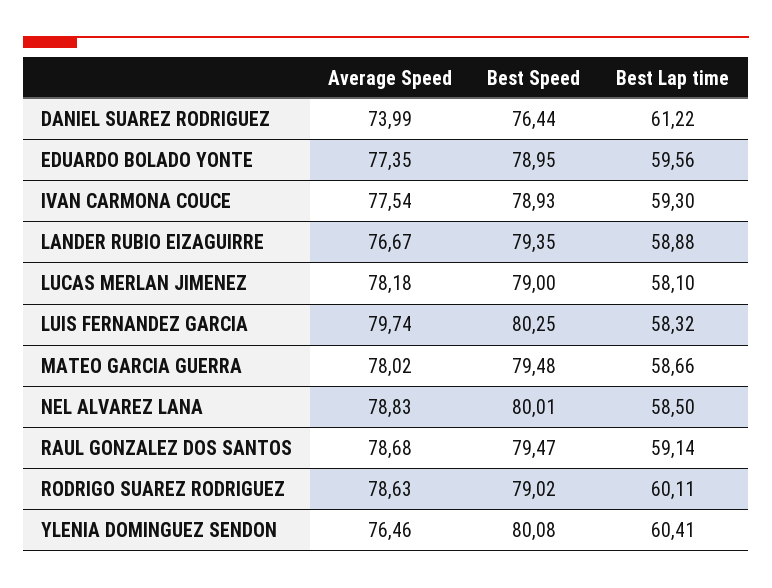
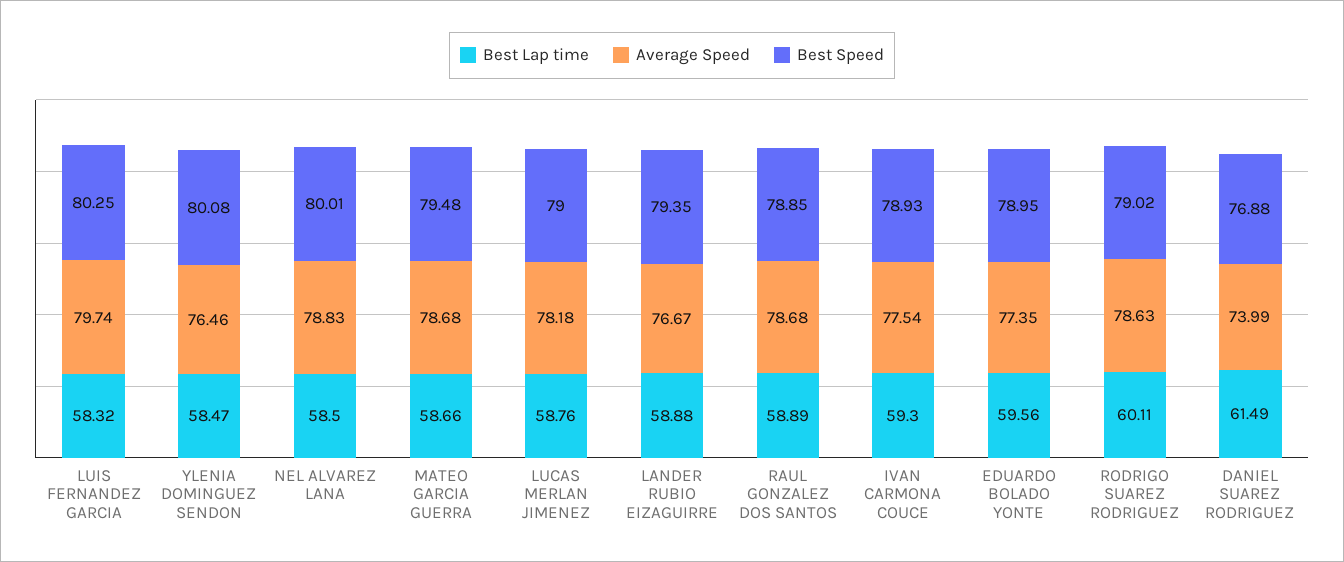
  {
    "Average Speed": {
      "DANIEL SUAREZ RODRIGUEZ": 73.99,
      "EDUARDO BOLADO YONTE": 77.35,
      "IVAN CARMONA COUCE": 77.54,
      "LANDER RUBIO EIZAGUIRRE": 76.67,
      "LUCAS MERLAN JIMENEZ": 78.18,
      "LUIS FERNANDEZ GARCIA": 79.74,
-     "MATEO GARCIA GUERRA": 78.02,
+     "MATEO GARCIA GUERRA": 78.68,
      "NEL ALVAREZ LANA": 78.83,
      "RAUL GONZALEZ DOS SANTOS": 78.68,
      "RODRIGO SUAREZ RODRIGUEZ": 78.63,
      "YLENIA DOMINGUEZ SENDON": 76.46
    },
    "Best Speed": {
-     "DANIEL SUAREZ RODRIGUEZ": 76.44,
+     "DANIEL SUAREZ RODRIGUEZ": 76.88,
      "EDUARDO BOLADO YONTE": 78.95,
      "IVAN CARMONA COUCE": 78.93,
      "LANDER RUBIO EIZAGUIRRE": 79.35,
      "LUCAS MERLAN JIMENEZ": 79,
      "LUIS FERNANDEZ GARCIA": 80.25,
      "MATEO GARCIA GUERRA": 79.48,
      "NEL ALVAREZ LANA": 80.01,
-     "RAUL GONZALEZ DOS SANTOS": 79.47,
+     "RAUL GONZALEZ DOS SANTOS": 78.85,
      "RODRIGO SUAREZ RODRIGUEZ": 79.02,
      "YLENIA DOMINGUEZ SENDON": 80.08
    },
    "Best Lap time": {
-     "DANIEL SUAREZ RODRIGUEZ": 61.22,
+     "DANIEL SUAREZ RODRIGUEZ": 61.49,
      "EDUARDO BOLADO YONTE": 59.56,
      "IVAN CARMONA COUCE": 59.3,
      "LANDER RUBIO EIZAGUIRRE": 58.88,
-     "LUCAS MERLAN JIMENEZ": 58.1,
+     "LUCAS MERLAN JIMENEZ": 58.76,
      "LUIS FERNANDEZ GARCIA": 58.32,
      "MATEO GARCIA GUERRA": 58.66,
      "NEL ALVAREZ LANA": 58.5,
-     "RAUL GONZALEZ DOS SANTOS": 59.14,
+     "RAUL GONZALEZ DOS SANTOS": 58.89,
      "RODRIGO SUAREZ RODRIGUEZ": 60.11,
-     "YLENIA DOMINGUEZ SENDON": 60.41
+     "YLENIA DOMINGUEZ SENDON": 58.47
    }
  }

